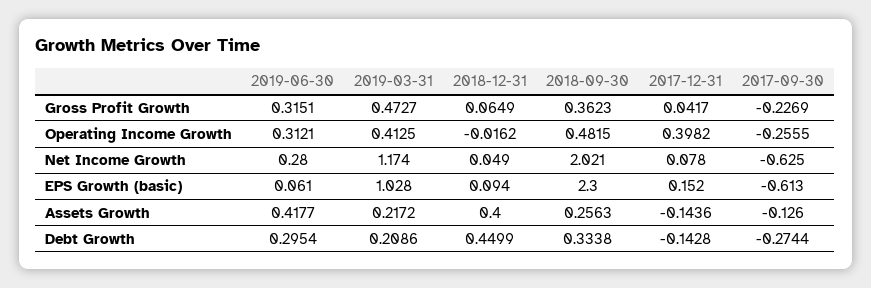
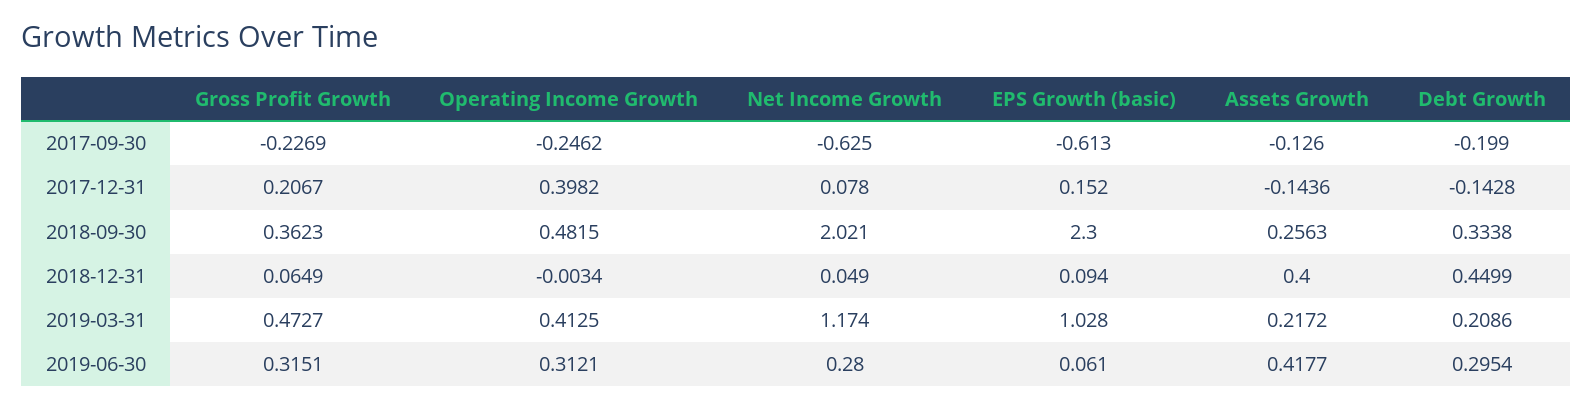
  {
    "2019-06-30": {
      "Gross Profit Growth": 0.3151,
      "Operating Income Growth": 0.3121,
      "Net Income Growth": 0.28,
      "EPS Growth (basic)": 0.061,
      "Assets Growth": 0.4177,
      "Debt Growth": 0.2954
    },
    "2019-03-31": {
      "Gross Profit Growth": 0.4727,
      "Operating Income Growth": 0.4125,
      "Net Income Growth": 1.174,
      "EPS Growth (basic)": 1.028,
      "Assets Growth": 0.2172,
      "Debt Growth": 0.2086
    },
    "2018-12-31": {
      "Gross Profit Growth": 0.0649,
-     "Operating Income Growth": -0.0162,
+     "Operating Income Growth": -0.0034,
      "Net Income Growth": 0.049,
      "EPS Growth (basic)": 0.094,
      "Assets Growth": 0.4,
      "Debt Growth": 0.4499
    },
    "2018-09-30": {
      "Gross Profit Growth": 0.3623,
      "Operating Income Growth": 0.4815,
      "Net Income Growth": 2.021,
      "EPS Growth (basic)": 2.3,
      "Assets Growth": 0.2563,
      "Debt Growth": 0.3338
    },
    "2017-12-31": {
-     "Gross Profit Growth": 0.0417,
+     "Gross Profit Growth": 0.2067,
      "Operating Income Growth": 0.3982,
      "Net Income Growth": 0.078,
      "EPS Growth (basic)": 0.152,
      "Assets Growth": -0.1436,
      "Debt Growth": -0.1428
    },
    "2017-09-30": {
      "Gross Profit Growth": -0.2269,
-     "Operating Income Growth": -0.2555,
+     "Operating Income Growth": -0.2462,
      "Net Income Growth": -0.625,
      "EPS Growth (basic)": -0.613,
      "Assets Growth": -0.126,
-     "Debt Growth": -0.2744
+     "Debt Growth": -0.199
    }
  }

